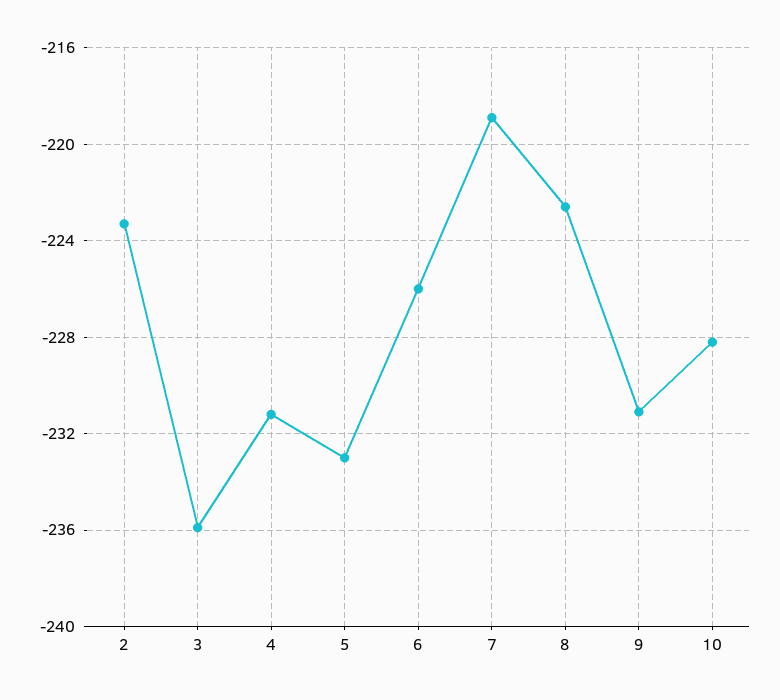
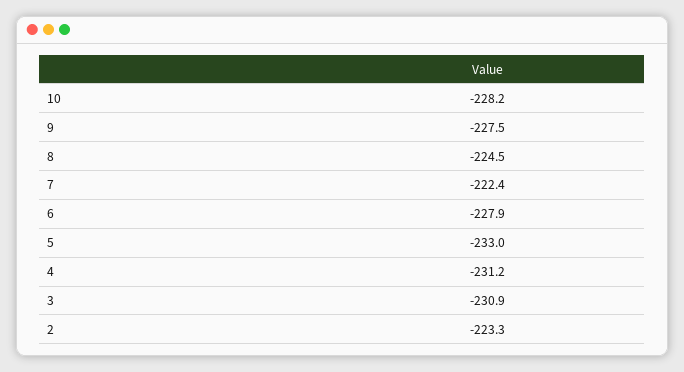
  {
    "2": -223.3,
-   "3": -236,
+   "3": -230.9,
    "4": -231.2,
    "5": -233,
-   "6": -226,
+   "6": -227.9,
-   "7": -219,
+   "7": -222.4,
-   "8": -222.5,
+   "8": -224.5,
-   "9": -231,
+   "9": -227.5,
    "10": -228.2
  }

